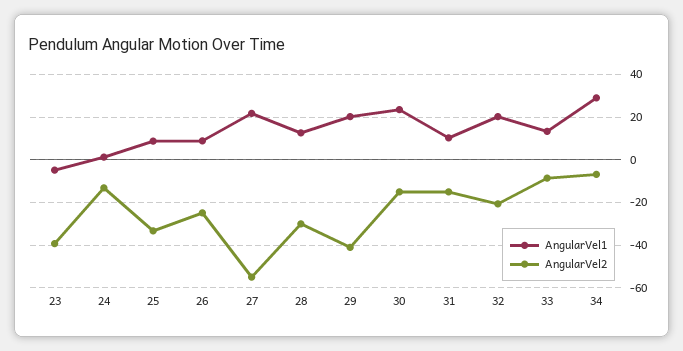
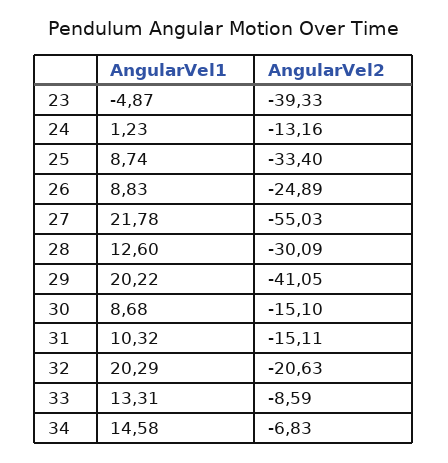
  {
    "AngularVel1": {
      "23": -4.87,
      "24": 1.23,
      "25": 8.74,
      "26": 8.83,
      "27": 21.78,
      "28": 12.6,
      "29": 20.22,
-     "30": 25,
+     "30": 8.68,
      "31": 10.32,
      "32": 20.29,
      "33": 13.31,
-     "34": 30
+     "34": 14.58
    },
    "AngularVel2": {
      "23": -39.33,
      "24": -13.16,
      "25": -33.4,
      "26": -24.89,
      "27": -55.03,
      "28": -30.09,
      "29": -41.05,
      "30": -15.1,
      "31": -15.11,
      "32": -20.63,
      "33": -8.59,
      "34": -6.83
    }
  }

